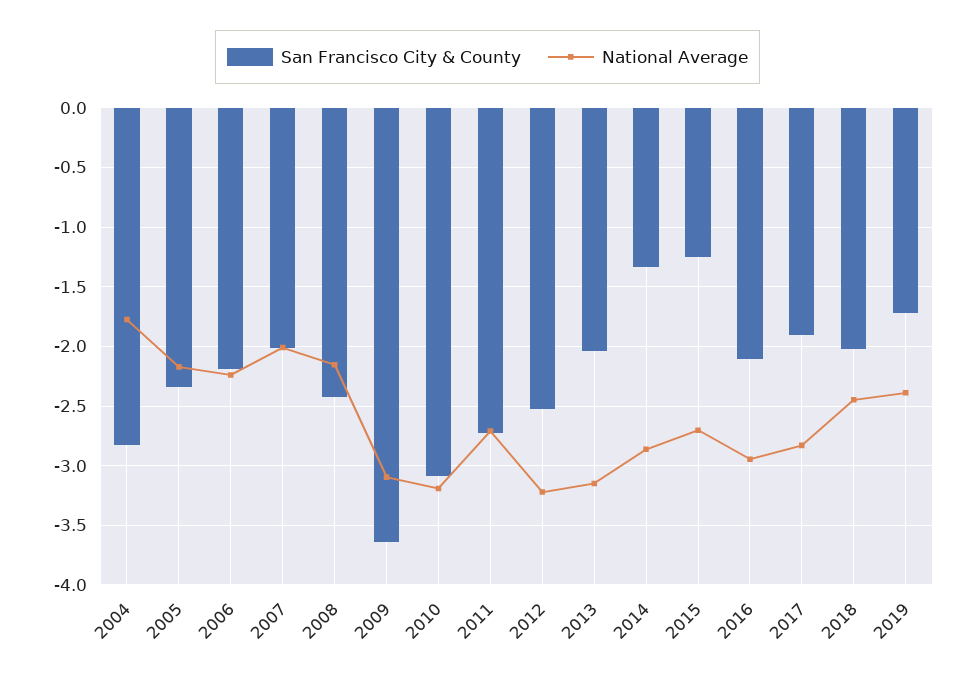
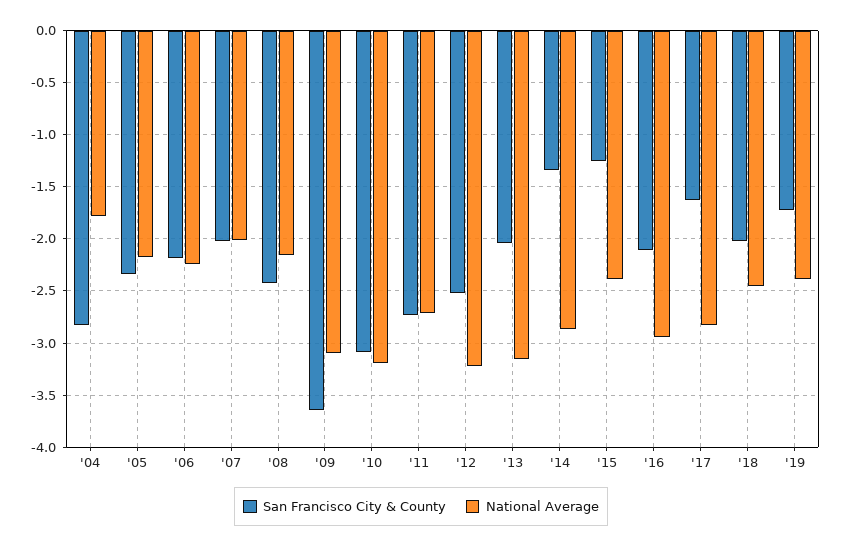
  {
    "San Francisco City & County": {
      "2004": -2.8,
      "2005": -2.3,
      "2006": -2.2,
      "2007": -2,
      "2008": -2.4,
      "2009": -3.6,
      "2010": -3.1,
      "2011": -2.7,
      "2012": -2.5,
      "2013": -2,
      "2014": -1.3,
      "2015": -1.3,
      "2016": -2.1,
-     "2017": -1.9,
+     "2017": -1.6,
      "2018": -2,
      "2019": -1.7
    },
    "National Average": {
      "2004": -1.8,
      "2005": -2.2,
      "2006": -2.2,
      "2007": -2,
      "2008": -2.2,
      "2009": -3.1,
      "2010": -3.2,
      "2011": -2.7,
      "2012": -3.2,
      "2013": -3.1,
      "2014": -2.9,
-     "2015": -2.7,
+     "2015": -2.4,
      "2016": -2.9,
      "2017": -2.8,
      "2018": -2.4,
      "2019": -2.4
    }
  }

